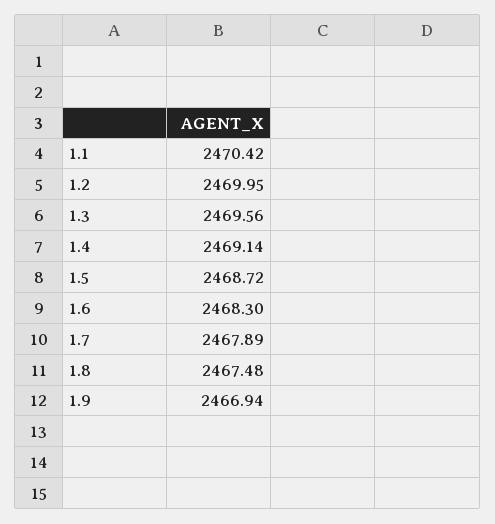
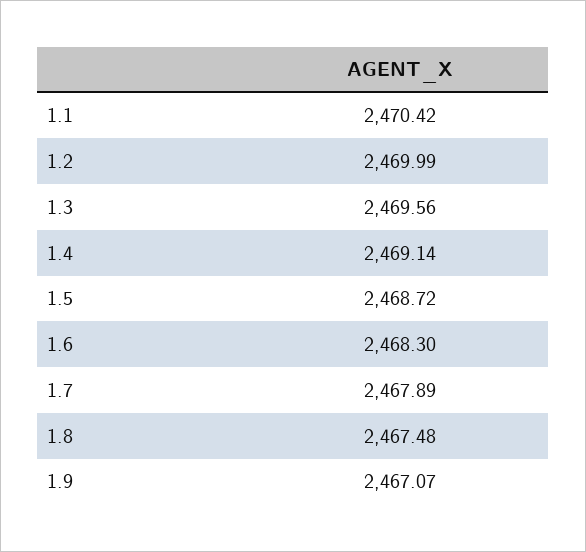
  {
    "1.1": 2470.42,
-   "1.2": 2469.95,
+   "1.2": 2469.99,
    "1.3": 2469.56,
    "1.4": 2469.14,
    "1.5": 2468.72,
    "1.6": 2468.3,
    "1.7": 2467.89,
    "1.8": 2467.48,
-   "1.9": 2466.94
+   "1.9": 2467.07
  }

